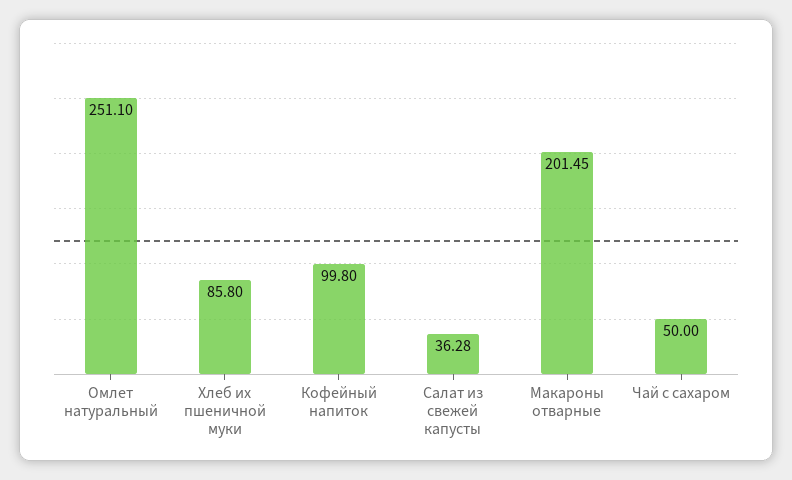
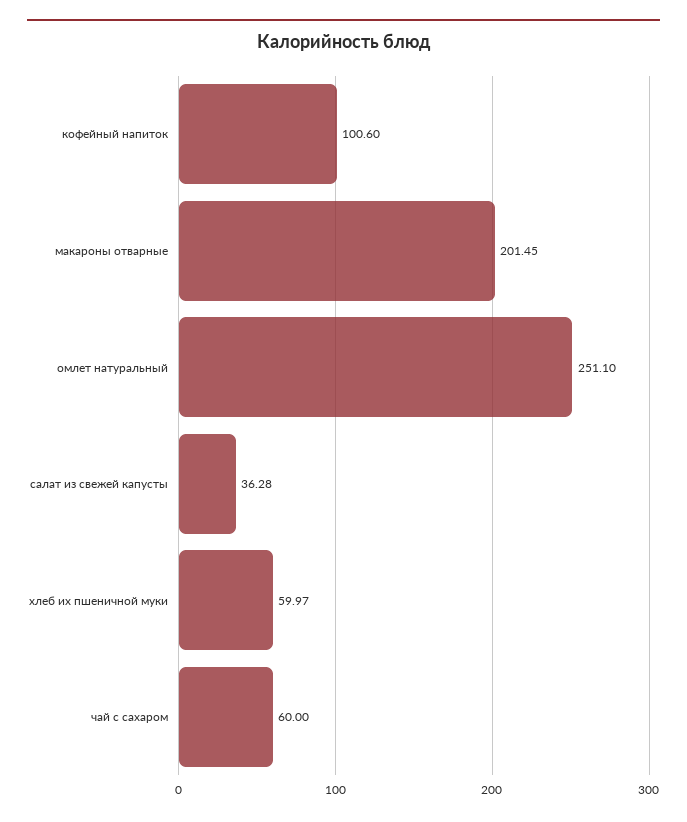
  {
    "Омлет натуральный": 251.1,
-   "Хлеб их пшеничной муки": 85.8,
+   "Хлеб их пшеничной муки": 59.97,
-   "Кофейный напиток": 99.8,
+   "Кофейный напиток": 100.6,
    "Салат из свежей капусты": 36.28,
    "Макароны отварные": 201.45,
-   "Чай с сахаром": 50
+   "Чай с сахаром": 60
  }

